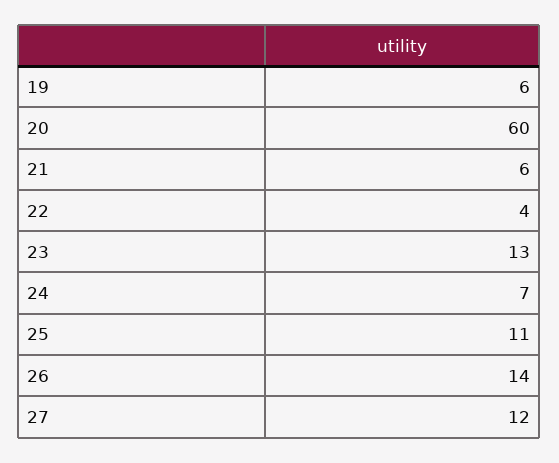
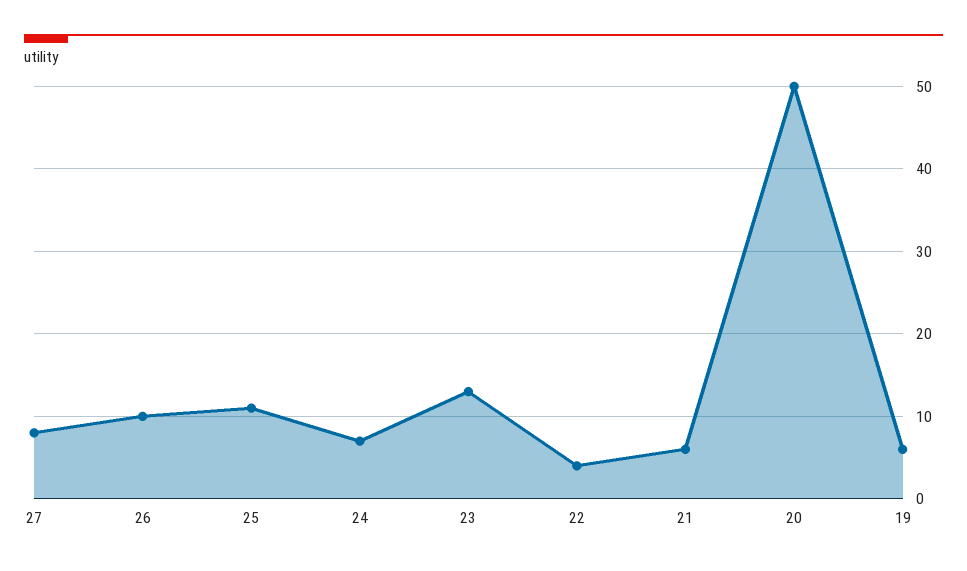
  {
    "19": 6,
-   "20": 60,
+   "20": 50,
    "21": 6,
    "22": 4,
    "23": 13,
    "24": 7,
    "25": 11,
-   "26": 14,
+   "26": 10,
-   "27": 12
+   "27": 8
  }

